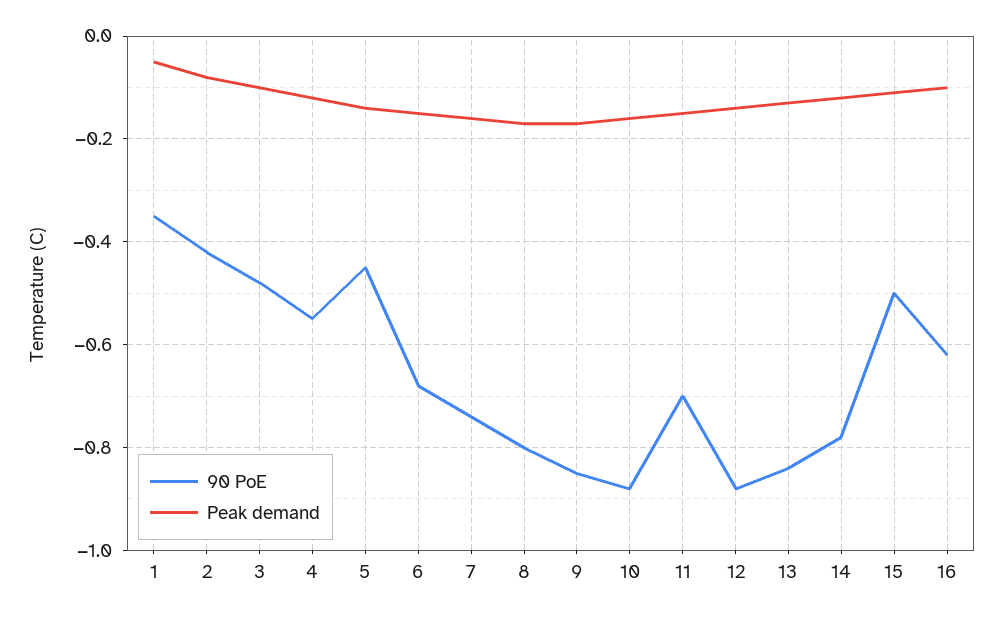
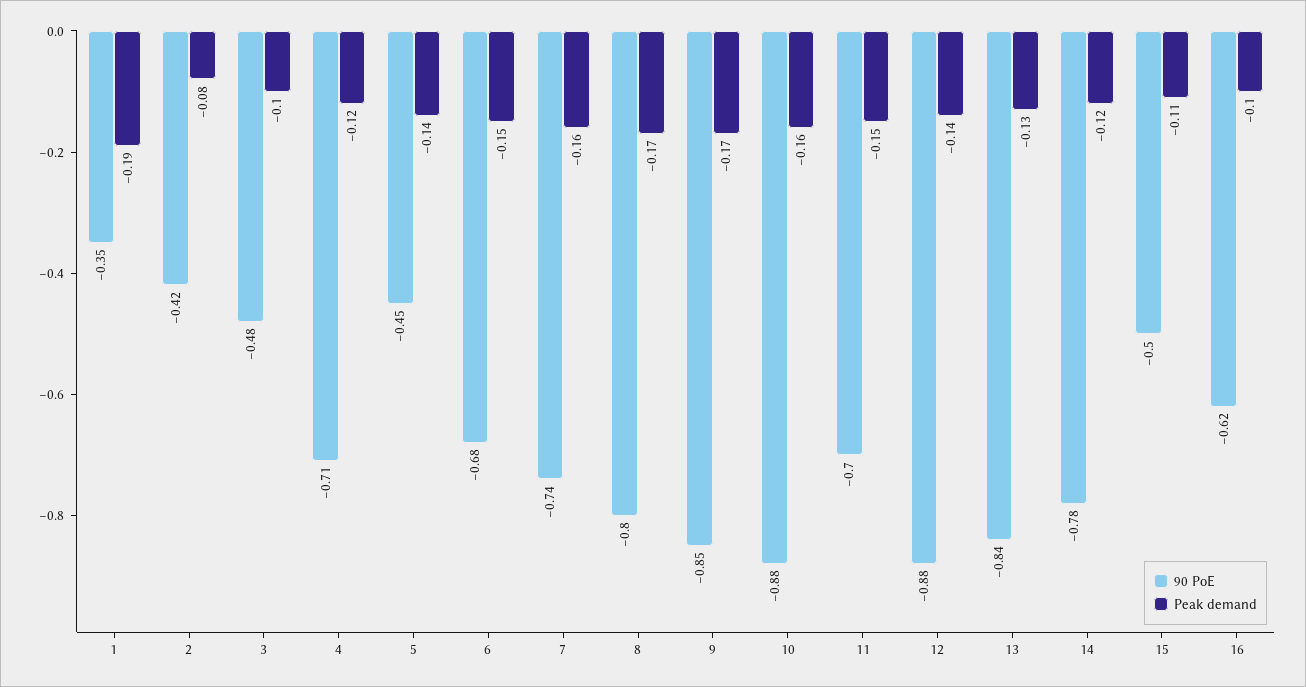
  {
    "90 PoE": {
      "1": -0.35,
      "2": -0.42,
      "3": -0.48,
-     "4": -0.55,
+     "4": -0.71,
      "5": -0.45,
      "6": -0.68,
      "7": -0.74,
      "8": -0.8,
      "9": -0.85,
      "10": -0.88,
      "11": -0.7,
      "12": -0.88,
      "13": -0.84,
      "14": -0.78,
      "15": -0.5,
      "16": -0.62
    },
    "Peak demand": {
-     "1": -0.05,
+     "1": -0.19,
      "2": -0.08,
      "3": -0.1,
      "4": -0.12,
      "5": -0.14,
      "6": -0.15,
      "7": -0.16,
      "8": -0.17,
      "9": -0.17,
      "10": -0.16,
      "11": -0.15,
      "12": -0.14,
      "13": -0.13,
      "14": -0.12,
      "15": -0.11,
      "16": -0.1
    }
  }

